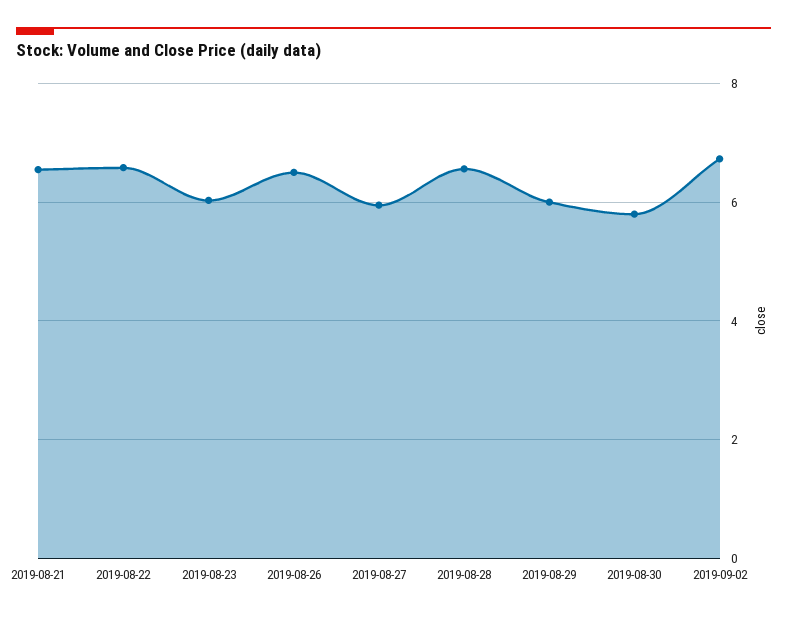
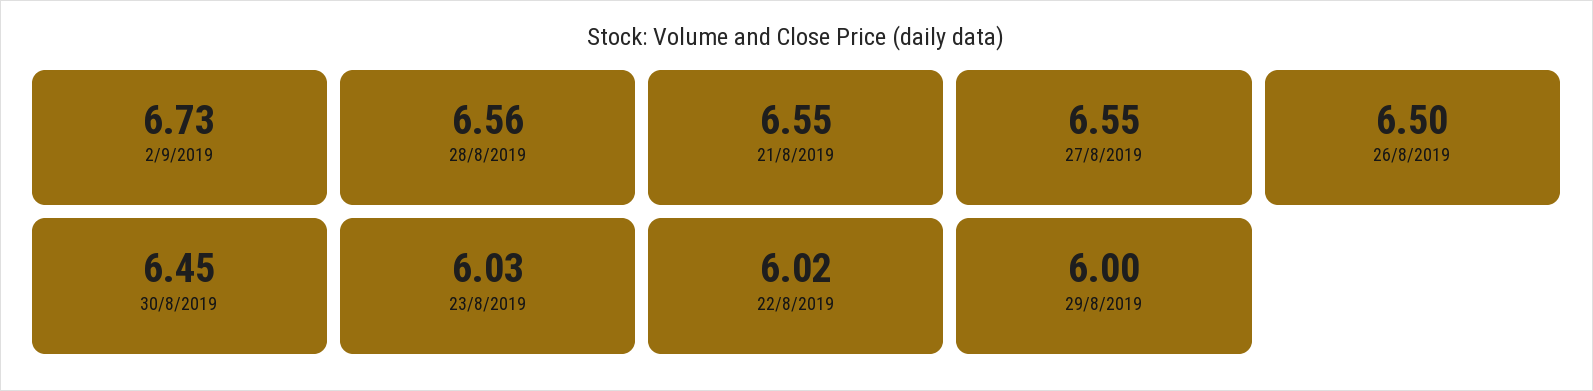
  {
    "2019-08-21": 6.55,
-   "2019-08-22": 6.6,
+   "2019-08-22": 6.02,
    "2019-08-23": 6.03,
    "2019-08-26": 6.5,
-   "2019-08-27": 6,
+   "2019-08-27": 6.55,
    "2019-08-28": 6.56,
    "2019-08-29": 6,
-   "2019-08-30": 5.8,
+   "2019-08-30": 6.45,
    "2019-09-02": 6.73
  }

